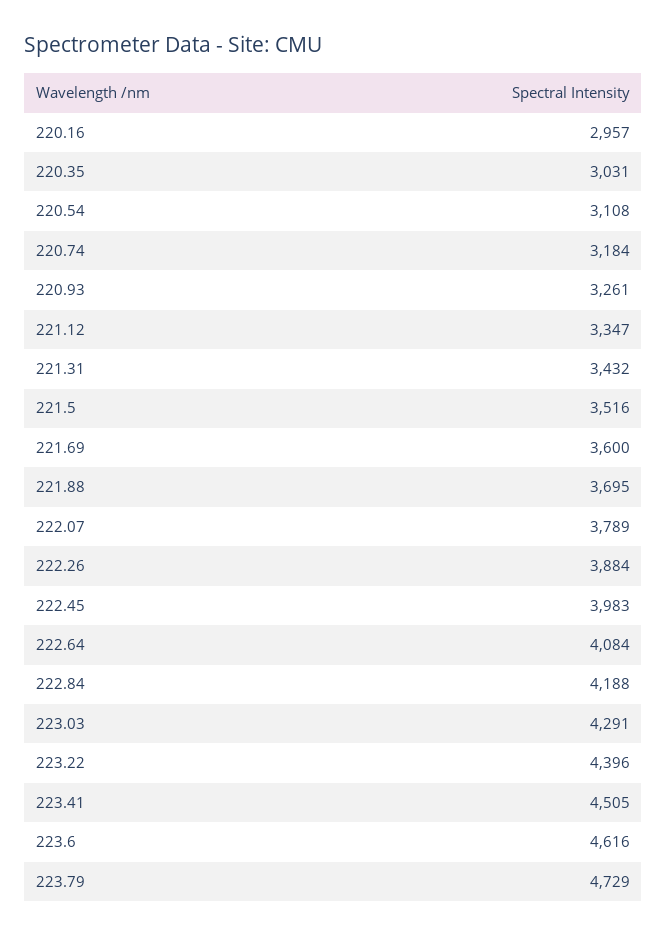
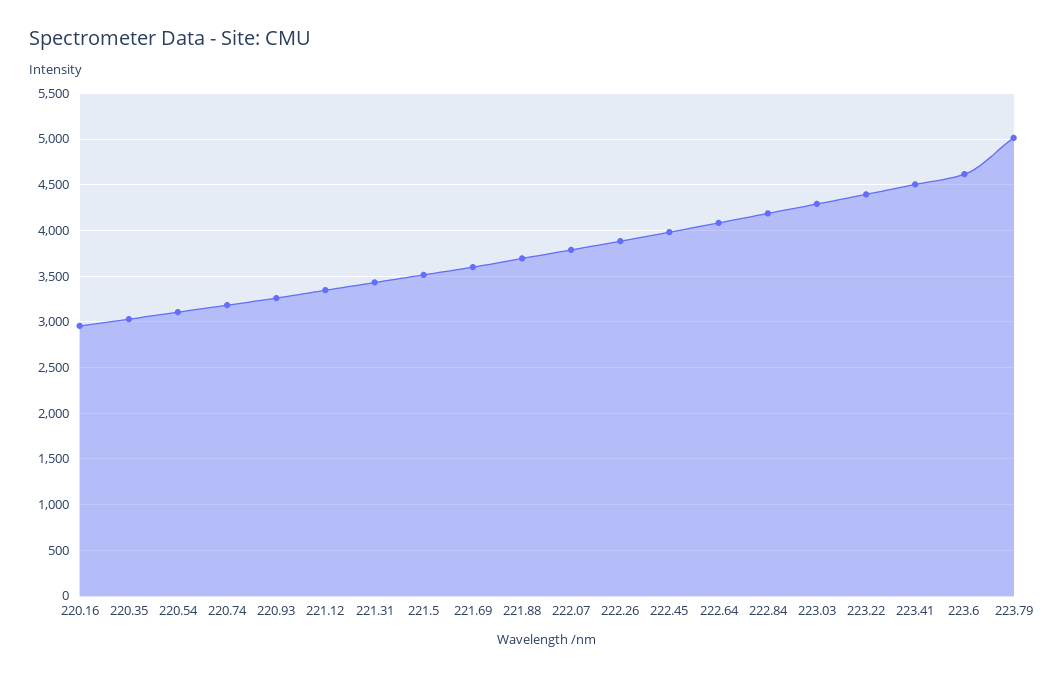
  {
    "220.16": 2957,
    "220.35": 3031,
    "220.54": 3108,
    "220.74": 3184,
    "220.93": 3261,
    "221.12": 3347,
    "221.31": 3432,
    "221.5": 3516,
    "221.69": 3600,
    "221.88": 3695,
    "222.07": 3789,
    "222.26": 3884,
    "222.45": 3983,
    "222.64": 4084,
    "222.84": 4188,
    "223.03": 4291,
    "223.22": 4396,
    "223.41": 4505,
    "223.6": 4616,
-   "223.79": 4729
+   "223.79": 5000
  }

